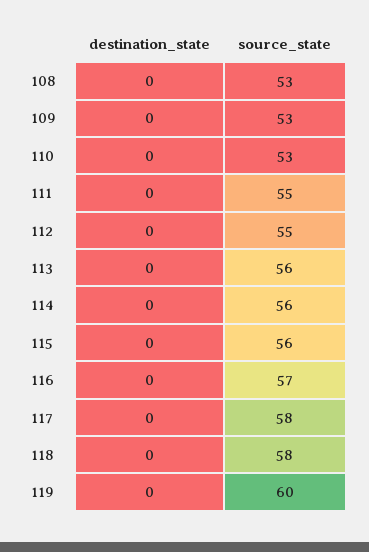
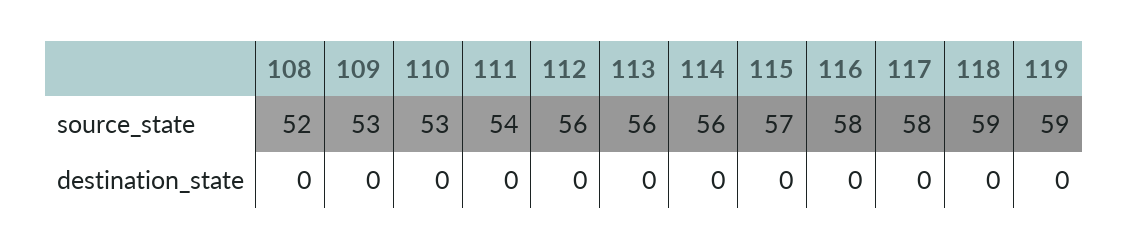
  {
    "destination_state": {
      "108": 0,
      "109": 0,
      "110": 0,
      "111": 0,
      "112": 0,
      "113": 0,
      "114": 0,
      "115": 0,
      "116": 0,
      "117": 0,
      "118": 0,
      "119": 0
    },
    "source_state": {
-     "108": 53,
+     "108": 52,
      "109": 53,
      "110": 53,
-     "111": 55,
+     "111": 54,
-     "112": 55,
+     "112": 56,
      "113": 56,
      "114": 56,
-     "115": 56,
+     "115": 57,
-     "116": 57,
+     "116": 58,
      "117": 58,
-     "118": 58,
+     "118": 59,
-     "119": 60
+     "119": 59
    }
  }

